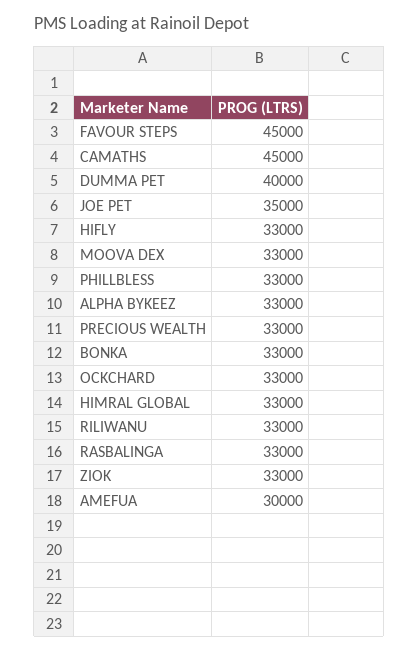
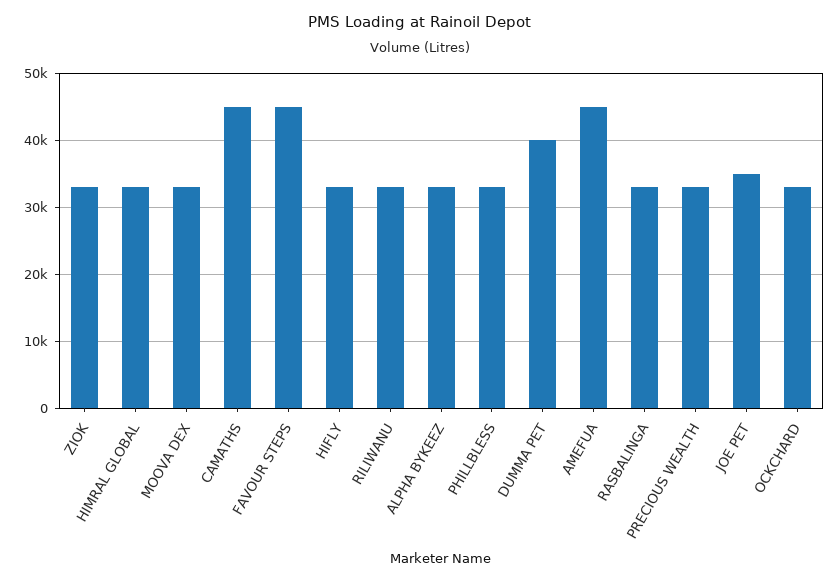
  {
    "FAVOUR STEPS": 45000,
    "CAMATHS": 45000,
    "DUMMA PET": 40000,
    "JOE PET": 35000,
    "HIFLY": 33000,
    "MOOVA DEX": 33000,
    "PHILLBLESS": 33000,
    "ALPHA BYKEEZ": 33000,
    "PRECIOUS WEALTH": 33000,
-   "BONKA": 33000,
    "OCKCHARD": 33000,
    "HIMRAL GLOBAL": 33000,
    "RILIWANU": 33000,
    "RASBALINGA": 33000,
    "ZIOK": 33000,
-   "AMEFUA": 30000
+   "AMEFUA": 45000
  }

